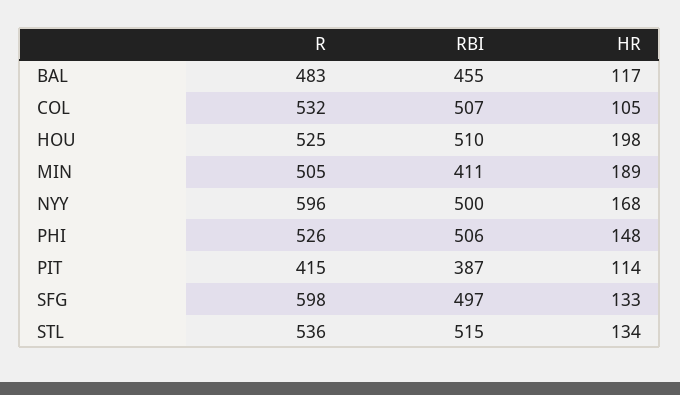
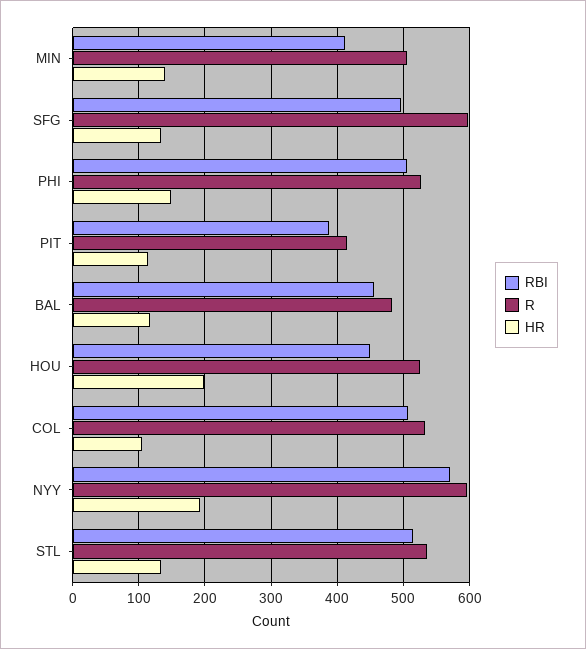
  {
    "R": {
      "BAL": 483,
      "COL": 532,
      "HOU": 525,
      "MIN": 505,
      "NYY": 596,
      "PHI": 526,
      "PIT": 415,
      "SFG": 598,
      "STL": 536
    },
    "RBI": {
      "BAL": 455,
      "COL": 507,
-     "HOU": 510,
+     "HOU": 450,
      "MIN": 411,
-     "NYY": 500,
+     "NYY": 570,
      "PHI": 506,
      "PIT": 387,
      "SFG": 497,
      "STL": 515
    },
    "HR": {
      "BAL": 117,
      "COL": 105,
      "HOU": 198,
-     "MIN": 189,
+     "MIN": 140,
-     "NYY": 168,
+     "NYY": 190,
      "PHI": 148,
      "PIT": 114,
      "SFG": 133,
      "STL": 134
    }
  }

